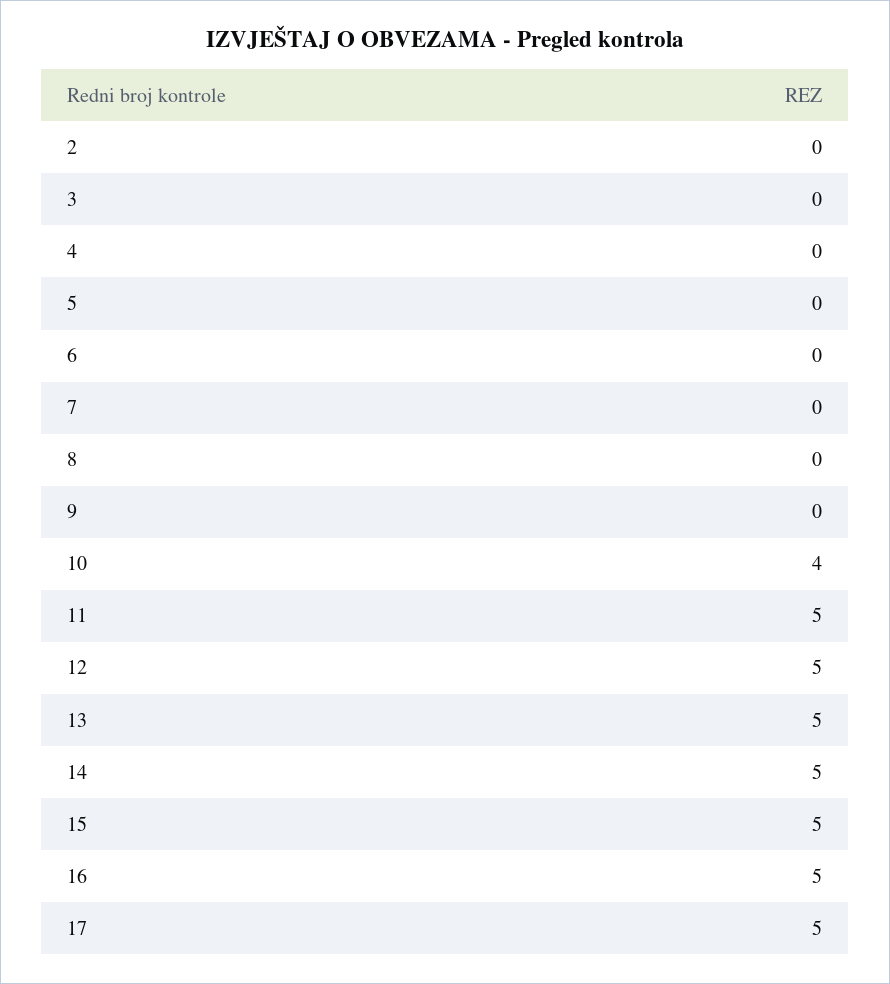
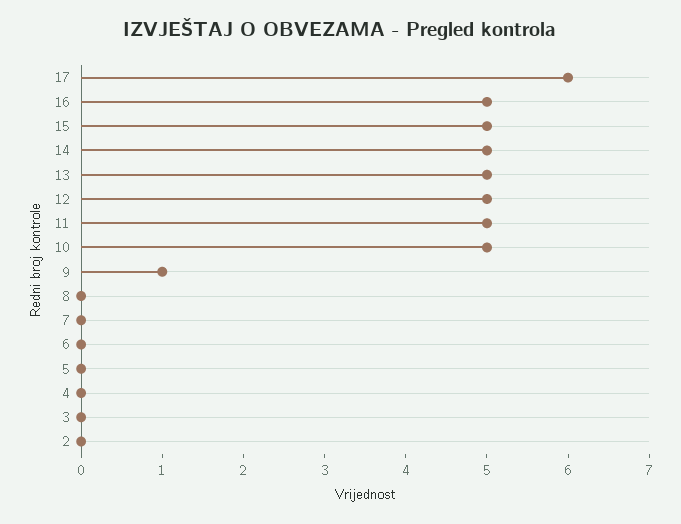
  {
    "2": 0,
    "3": 0,
    "4": 0,
    "5": 0,
    "6": 0,
    "7": 0,
    "8": 0,
-   "9": 0,
+   "9": 1,
-   "10": 4,
+   "10": 5,
    "11": 5,
    "12": 5,
    "13": 5,
    "14": 5,
    "15": 5,
    "16": 5,
-   "17": 5
+   "17": 6
  }

